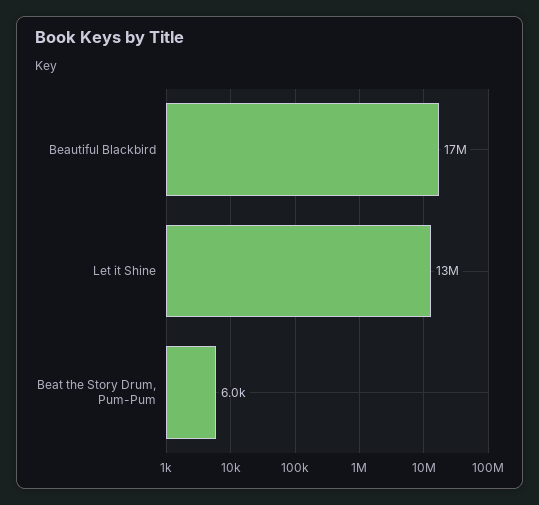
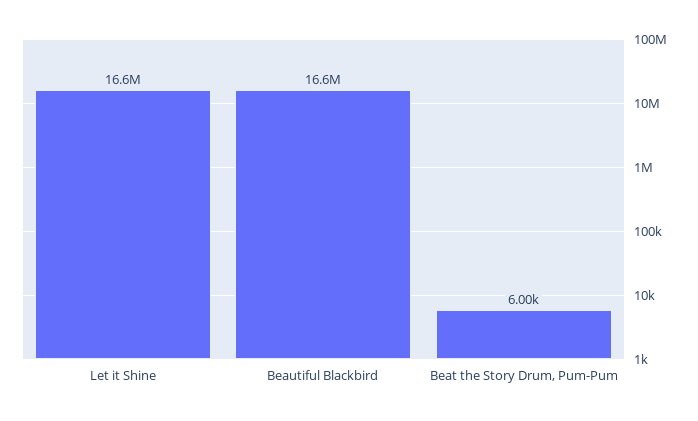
  {
    "Beautiful Blackbird": 16600000,
-   "Let it Shine": 13000000,
+   "Let it Shine": 16600000,
    "Beat the Story Drum, Pum-Pum": 6000
  }

